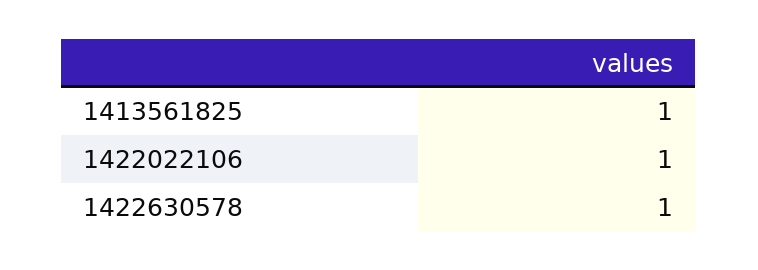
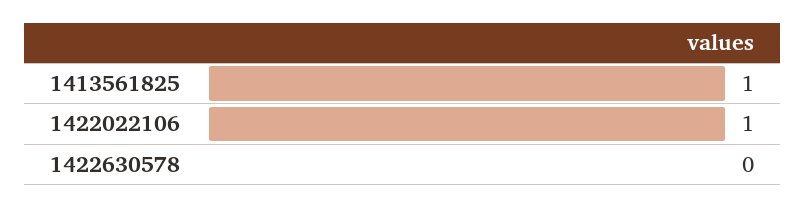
  {
    "1413561825": 1,
    "1422022106": 1,
-   "1422630578": 1
+   "1422630578": 0
  }

